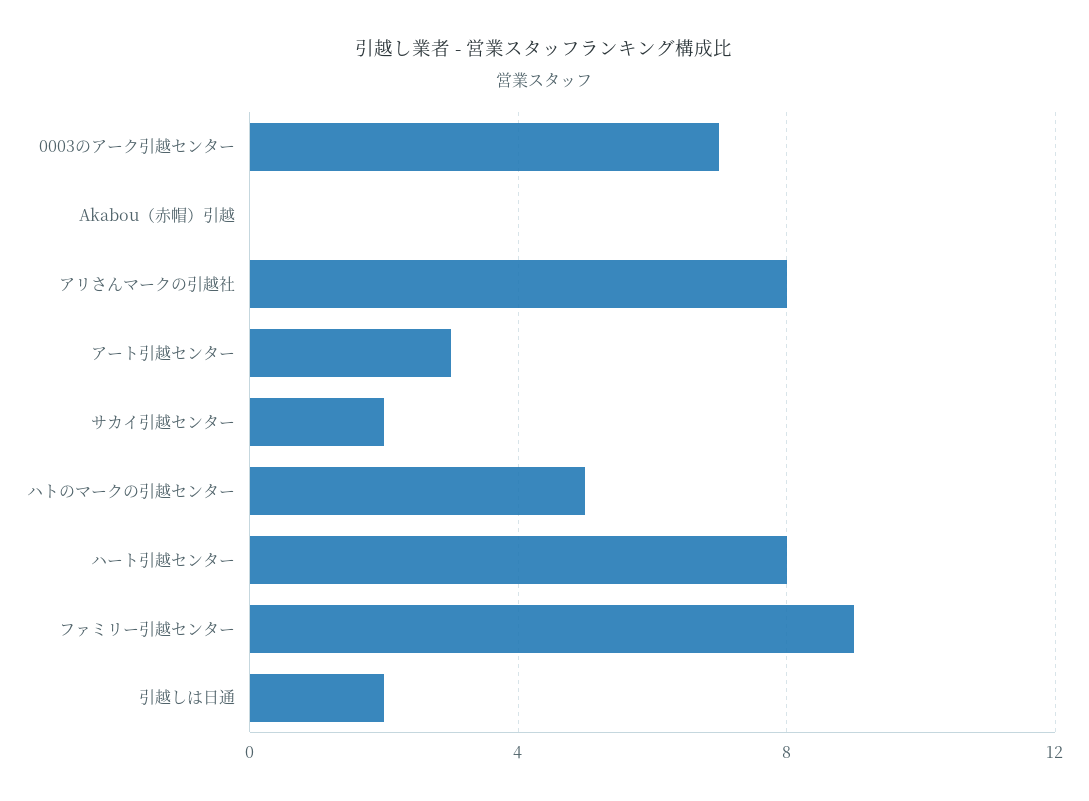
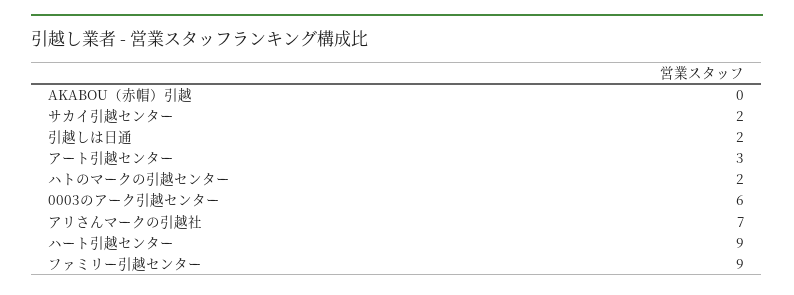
  {
-   "0003のアーク引越センター": 7,
+   "0003のアーク引越センター": 6,
    "Akabou（赤帽）引越": 0,
-   "アリさんマークの引越社": 8,
+   "アリさんマークの引越社": 7,
    "アート引越センター": 3,
    "サカイ引越センター": 2,
-   "ハトのマークの引越センター": 5,
+   "ハトのマークの引越センター": 2,
-   "ハート引越センター": 8,
+   "ハート引越センター": 9,
    "ファミリー引越センター": 9,
    "引越しは日通": 2
  }

